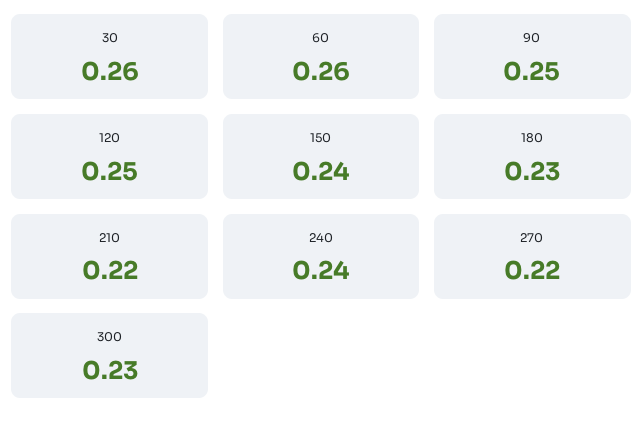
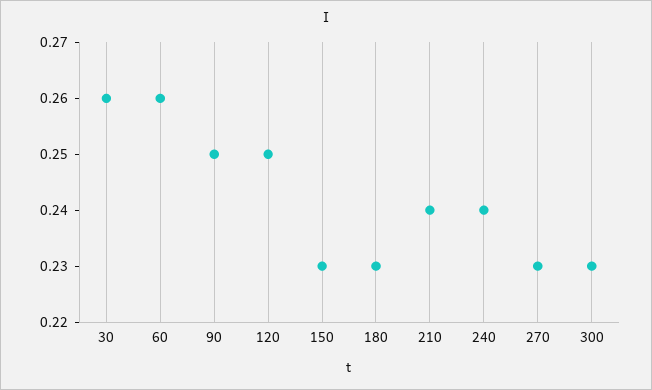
  {
    "30": 0.26,
    "60": 0.26,
    "90": 0.25,
    "120": 0.25,
-   "150": 0.24,
+   "150": 0.23,
    "180": 0.23,
-   "210": 0.22,
+   "210": 0.24,
    "240": 0.24,
-   "270": 0.22,
+   "270": 0.23,
    "300": 0.23
  }

